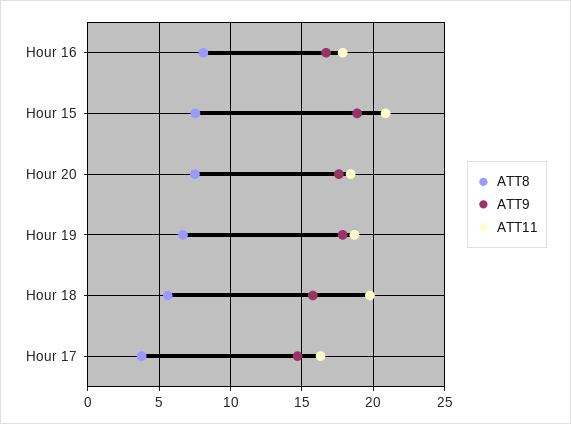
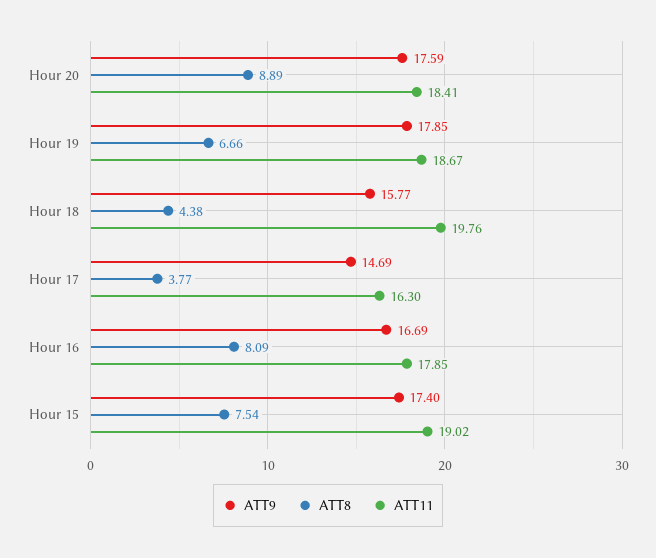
  {
    "ATT8": {
      "Hour 16": 8.09,
      "Hour 15": 7.54,
-     "Hour 20": 7.5,
+     "Hour 20": 8.89,
      "Hour 19": 6.66,
-     "Hour 18": 5.5,
+     "Hour 18": 4.38,
      "Hour 17": 3.77
    },
    "ATT9": {
      "Hour 16": 16.69,
-     "Hour 15": 19,
+     "Hour 15": 17.4,
      "Hour 20": 17.59,
      "Hour 19": 17.85,
      "Hour 18": 15.77,
      "Hour 17": 14.69
    },
    "ATT11": {
      "Hour 16": 17.85,
-     "Hour 15": 21,
+     "Hour 15": 19.02,
      "Hour 20": 18.41,
      "Hour 19": 18.67,
      "Hour 18": 19.76,
      "Hour 17": 16.3
    }
  }

